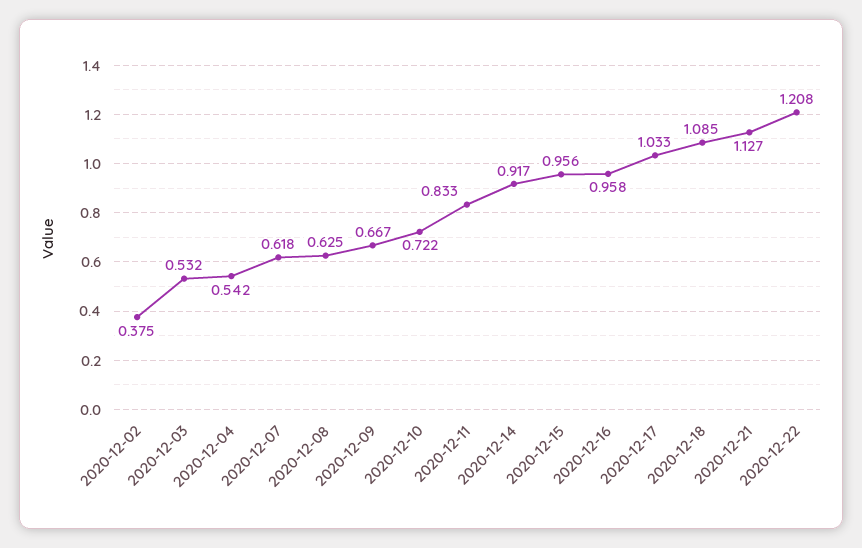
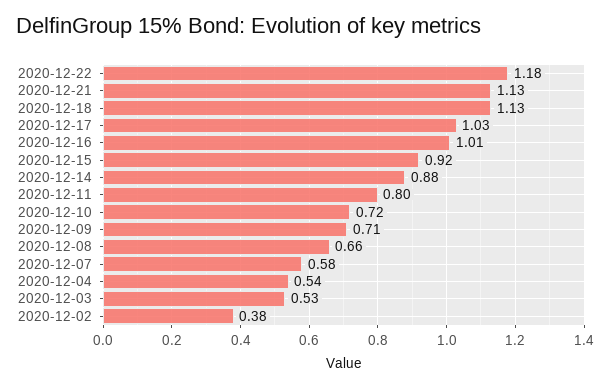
  {
    "2020-12-02": 0.375,
    "2020-12-03": 0.532,
    "2020-12-04": 0.542,
-   "2020-12-07": 0.618,
+   "2020-12-07": 0.58,
-   "2020-12-08": 0.625,
+   "2020-12-08": 0.66,
-   "2020-12-09": 0.667,
+   "2020-12-09": 0.71,
    "2020-12-10": 0.722,
-   "2020-12-11": 0.833,
+   "2020-12-11": 0.8,
-   "2020-12-14": 0.917,
+   "2020-12-14": 0.88,
-   "2020-12-15": 0.956,
+   "2020-12-15": 0.92,
-   "2020-12-16": 0.958,
+   "2020-12-16": 1.01,
    "2020-12-17": 1.033,
-   "2020-12-18": 1.085,
+   "2020-12-18": 1.13,
    "2020-12-21": 1.127,
-   "2020-12-22": 1.208
+   "2020-12-22": 1.18
  }

